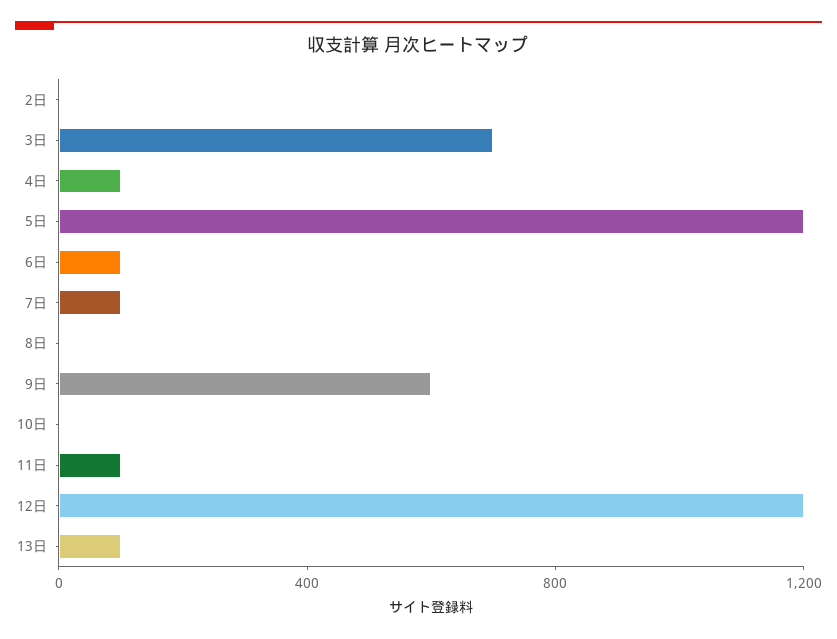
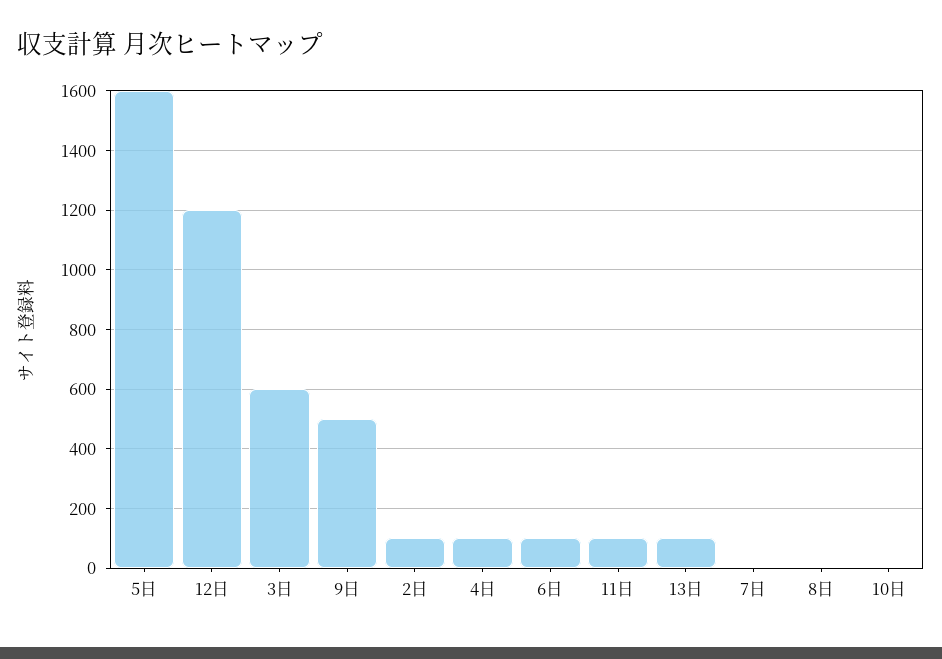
  {
-   "2日": 0,
+   "2日": 100,
-   "3日": 700,
+   "3日": 600,
    "4日": 100,
-   "5日": 1200,
+   "5日": 1600,
    "6日": 100,
-   "7日": 100,
+   "7日": 0,
    "8日": 0,
-   "9日": 600,
+   "9日": 500,
    "10日": 0,
    "11日": 100,
    "12日": 1200,
    "13日": 100
  }

